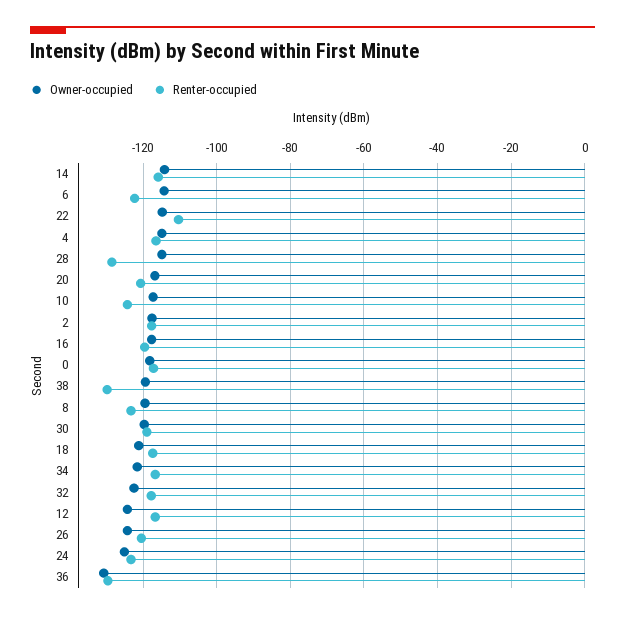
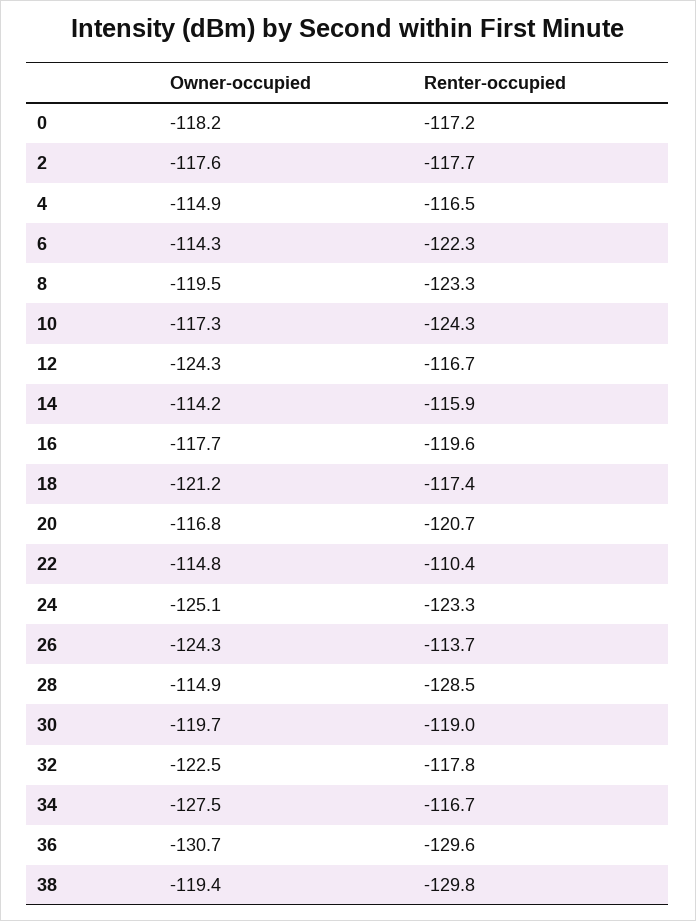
  {
    "Owner-occupied": {
      "14": -114.2,
      "6": -114.3,
      "22": -114.8,
      "4": -114.9,
      "28": -114.9,
      "20": -116.8,
      "10": -117.3,
      "2": -117.6,
      "16": -117.7,
      "0": -118.2,
      "38": -119.4,
      "8": -119.5,
      "30": -119.7,
      "18": -121.2,
-     "34": -122,
+     "34": -127.5,
      "32": -122.5,
      "12": -124.3,
      "26": -124.3,
      "24": -125.1,
      "36": -130.7
    },
    "Renter-occupied": {
      "14": -115.9,
      "6": -122.3,
      "22": -110.4,
      "4": -116.5,
      "28": -128.5,
      "20": -120.7,
      "10": -124.3,
      "2": -117.7,
      "16": -119.6,
      "0": -117.2,
      "38": -129.8,
      "8": -123.3,
      "30": -119,
      "18": -117.4,
      "34": -116.7,
      "32": -117.8,
      "12": -116.7,
-     "26": -120,
+     "26": -113.7,
      "24": -123.3,
      "36": -129.6
    }
  }

